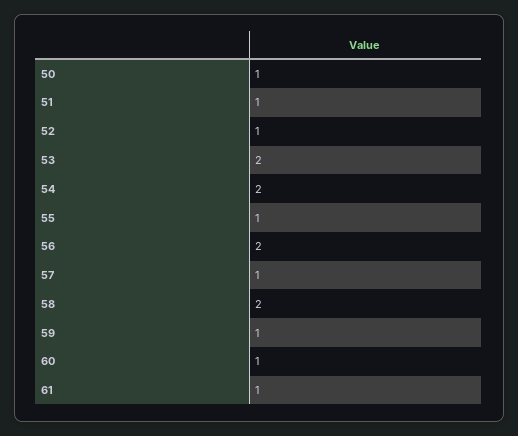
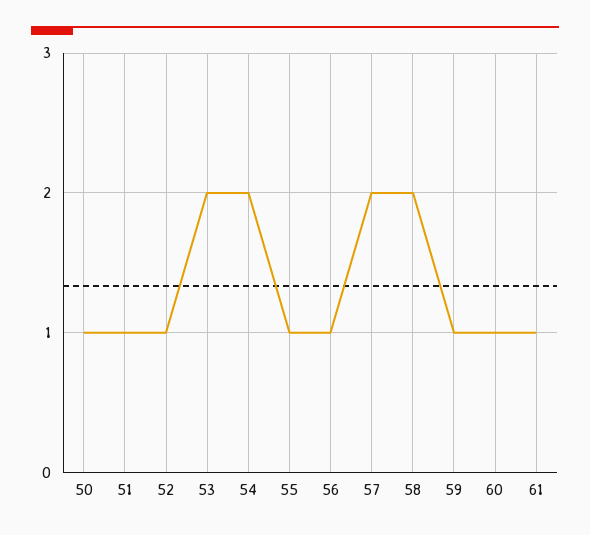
  {
    "50": 1,
    "51": 1,
    "52": 1,
    "53": 2,
    "54": 2,
    "55": 1,
-   "56": 2,
+   "56": 1,
-   "57": 1,
+   "57": 2,
    "58": 2,
    "59": 1,
    "60": 1,
    "61": 1
  }

